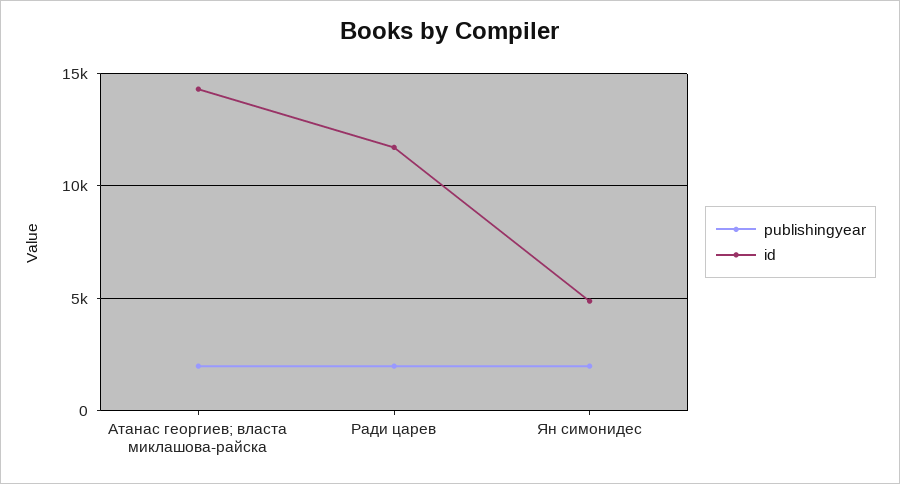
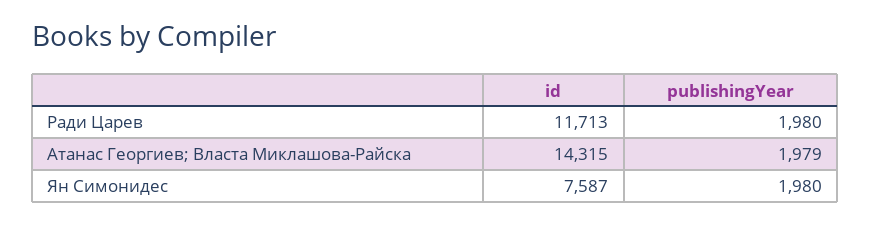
  {
    "publishingyear": {
      "Атанас георгиев; власта миклашова-райска": 1979,
      "Ради царев": 1980,
      "Ян симонидес": 1980
    },
    "id": {
      "Атанас георгиев; власта миклашова-райска": 14315,
      "Ради царев": 11713,
-     "Ян симонидес": 5000
+     "Ян симонидес": 7587
    }
  }

